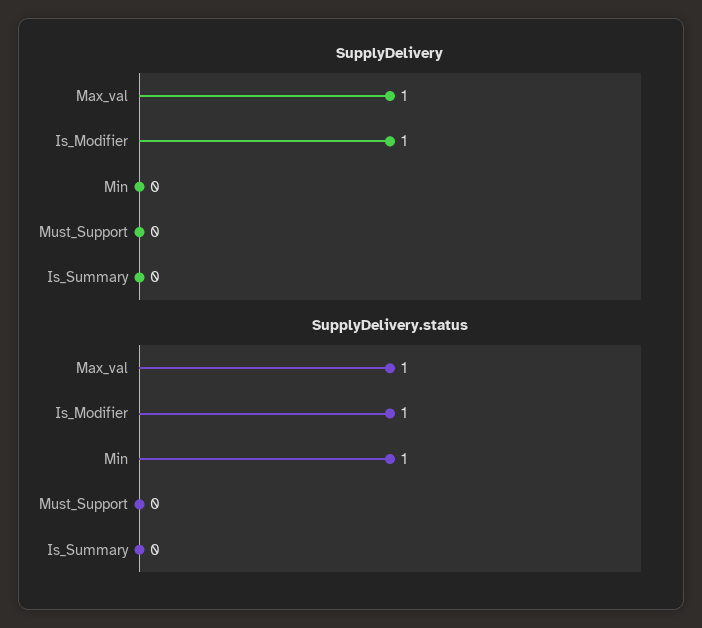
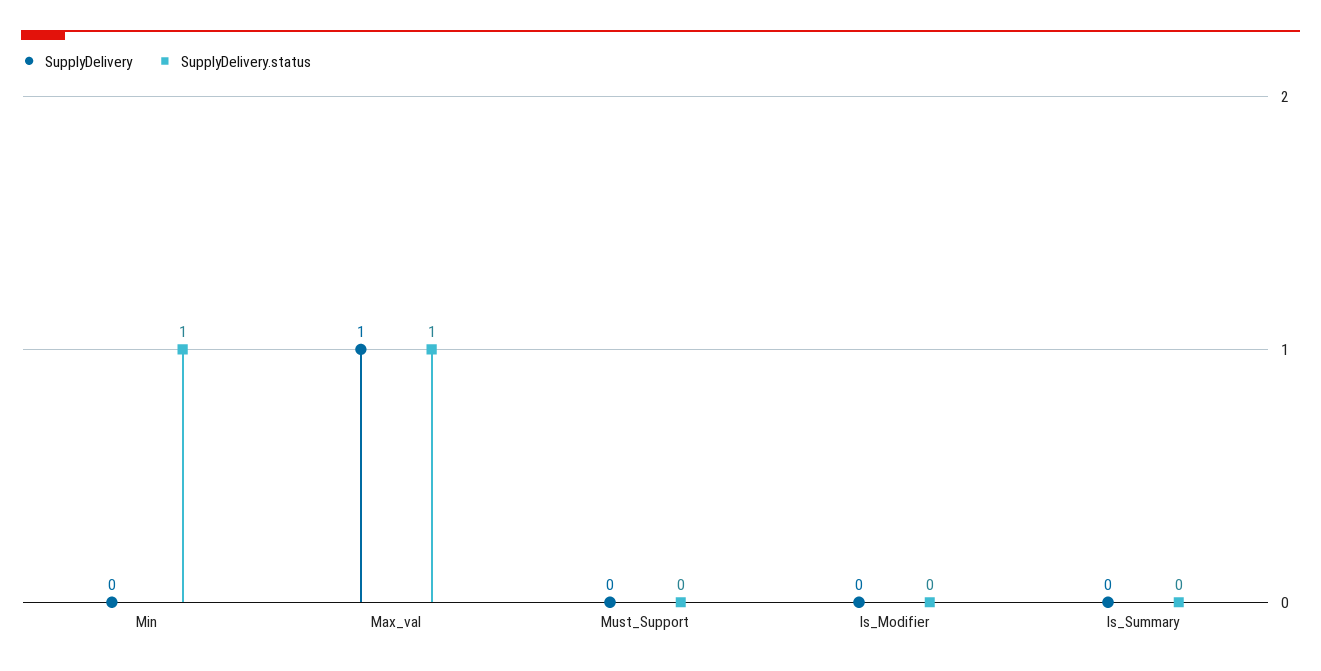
  {
    "SupplyDelivery": {
      "Max_val": 1,
-     "Is_Modifier": 1,
+     "Is_Modifier": 0,
      "Min": 0,
      "Must_Support": 0,
      "Is_Summary": 0
    },
    "SupplyDelivery.status": {
      "Max_val": 1,
-     "Is_Modifier": 1,
+     "Is_Modifier": 0,
      "Min": 1,
      "Must_Support": 0,
      "Is_Summary": 0
    }
  }

